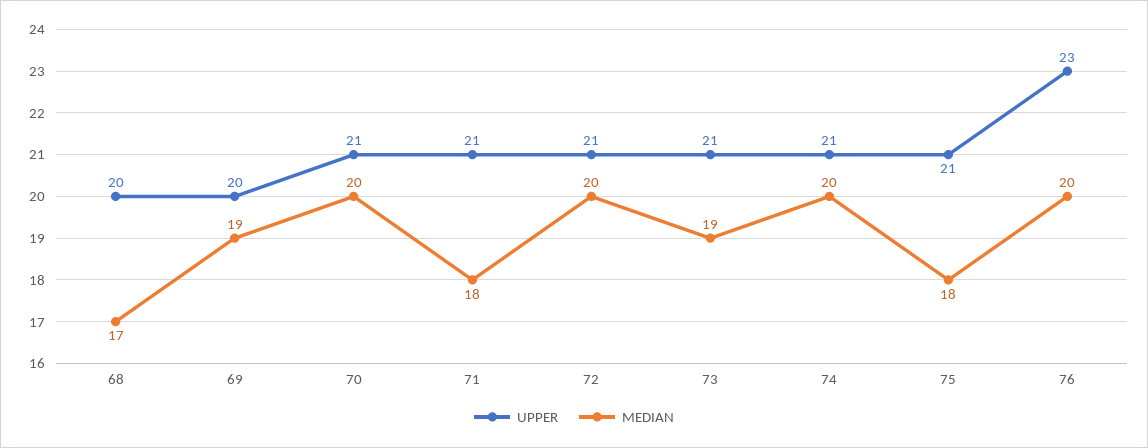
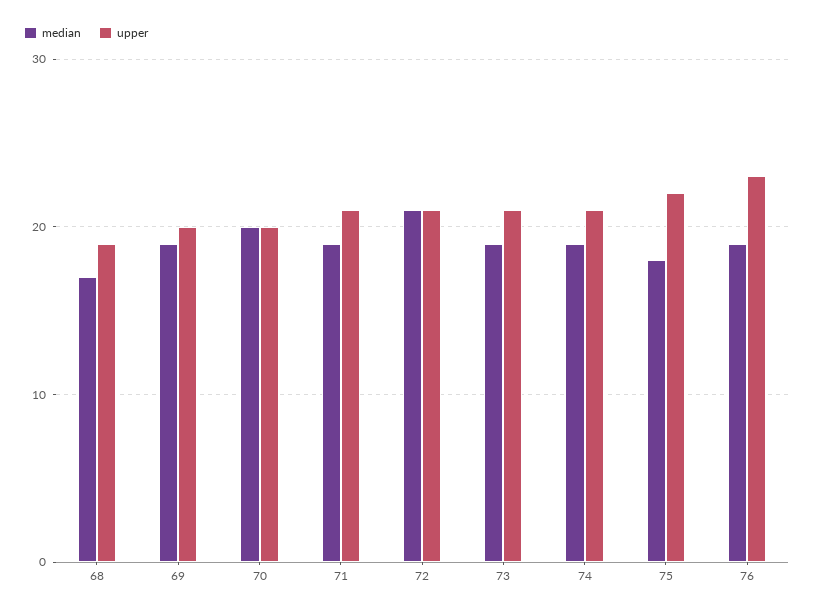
  {
    "UPPER": {
-     "68": 20,
+     "68": 19,
      "69": 20,
-     "70": 21,
+     "70": 20,
      "71": 21,
      "72": 21,
      "73": 21,
      "74": 21,
-     "75": 21,
+     "75": 22,
      "76": 23
    },
    "MEDIAN": {
      "68": 17,
      "69": 19,
      "70": 20,
-     "71": 18,
+     "71": 19,
-     "72": 20,
+     "72": 21,
      "73": 19,
-     "74": 20,
+     "74": 19,
      "75": 18,
-     "76": 20
+     "76": 19
    }
  }

